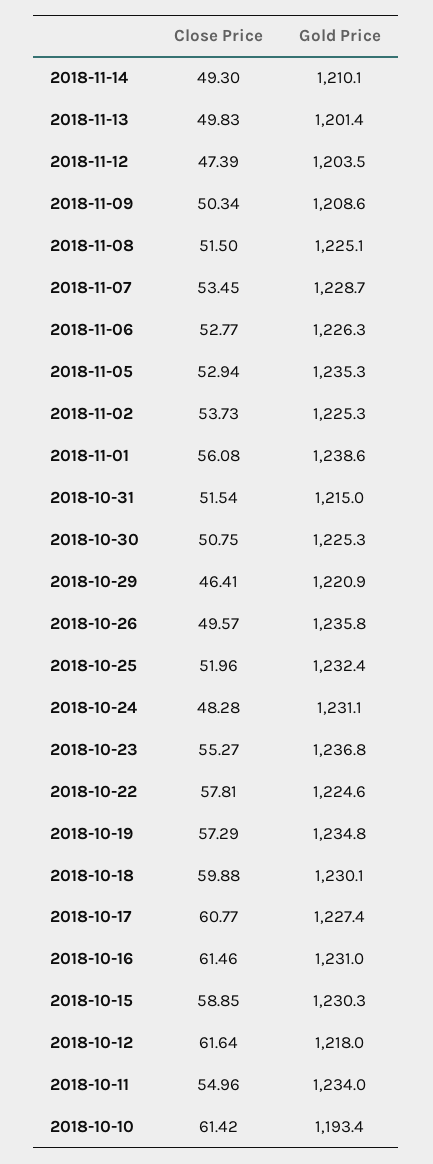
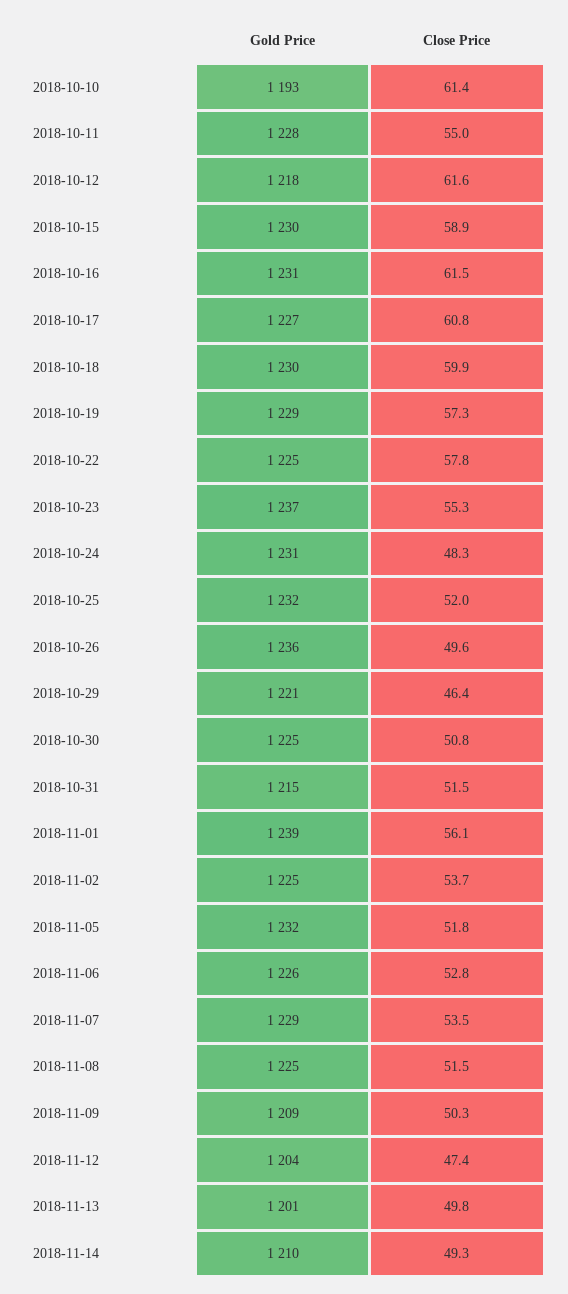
  {
    "Close Price": {
      "2018-11-14": 49.3,
      "2018-11-13": 49.83,
      "2018-11-12": 47.39,
      "2018-11-09": 50.34,
      "2018-11-08": 51.5,
      "2018-11-07": 53.45,
      "2018-11-06": 52.77,
-     "2018-11-05": 52.94,
+     "2018-11-05": 51.8,
      "2018-11-02": 53.73,
      "2018-11-01": 56.08,
      "2018-10-31": 51.54,
      "2018-10-30": 50.75,
      "2018-10-29": 46.41,
      "2018-10-26": 49.57,
      "2018-10-25": 51.96,
      "2018-10-24": 48.28,
      "2018-10-23": 55.27,
      "2018-10-22": 57.81,
      "2018-10-19": 57.29,
      "2018-10-18": 59.88,
      "2018-10-17": 60.77,
      "2018-10-16": 61.46,
      "2018-10-15": 58.85,
      "2018-10-12": 61.64,
      "2018-10-11": 54.96,
      "2018-10-10": 61.42
    },
    "Gold Price": {
      "2018-11-14": 1210.1,
      "2018-11-13": 1201.4,
      "2018-11-12": 1203.5,
      "2018-11-09": 1208.6,
      "2018-11-08": 1225.1,
      "2018-11-07": 1228.7,
      "2018-11-06": 1226.3,
-     "2018-11-05": 1235.3,
+     "2018-11-05": 1232,
      "2018-11-02": 1225.3,
      "2018-11-01": 1238.6,
      "2018-10-31": 1215,
      "2018-10-30": 1225.3,
      "2018-10-29": 1220.9,
      "2018-10-26": 1235.8,
      "2018-10-25": 1232.4,
      "2018-10-24": 1231.1,
      "2018-10-23": 1236.8,
      "2018-10-22": 1224.6,
-     "2018-10-19": 1234.8,
+     "2018-10-19": 1229,
      "2018-10-18": 1230.1,
      "2018-10-17": 1227.4,
      "2018-10-16": 1231,
      "2018-10-15": 1230.3,
      "2018-10-12": 1218,
-     "2018-10-11": 1234,
+     "2018-10-11": 1228,
      "2018-10-10": 1193.4
    }
  }

